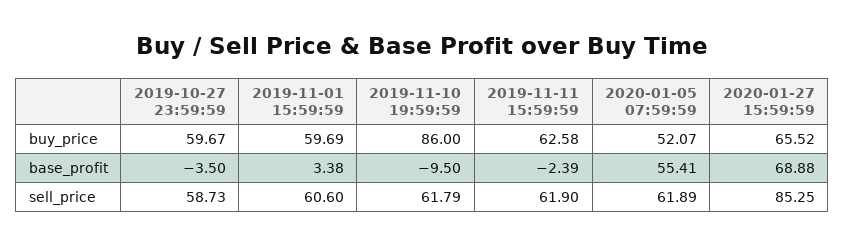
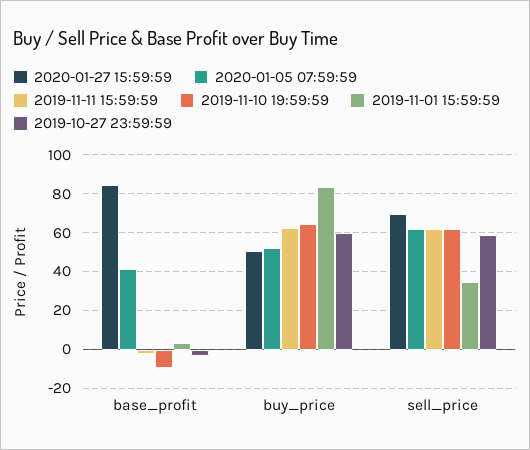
  {
    "2019-10-27 23:59:59": {
      "buy_price": 59.67,
      "base_profit": -3.5,
      "sell_price": 58.73
    },
    "2019-11-01 15:59:59": {
-     "buy_price": 59.69,
+     "buy_price": 85,
      "base_profit": 3.38,
-     "sell_price": 60.6
+     "sell_price": 35
    },
    "2019-11-10 19:59:59": {
-     "buy_price": 86,
+     "buy_price": 65,
      "base_profit": -9.5,
      "sell_price": 61.79
    },
    "2019-11-11 15:59:59": {
      "buy_price": 62.58,
      "base_profit": -2.39,
      "sell_price": 61.9
    },
    "2020-01-05 07:59:59": {
      "buy_price": 52.07,
-     "base_profit": 55.41,
+     "base_profit": 40,
      "sell_price": 61.89
    },
    "2020-01-27 15:59:59": {
-     "buy_price": 65.52,
+     "buy_price": 50,
-     "base_profit": 68.88,
+     "base_profit": 85,
-     "sell_price": 85.25
+     "sell_price": 70
    }
  }

